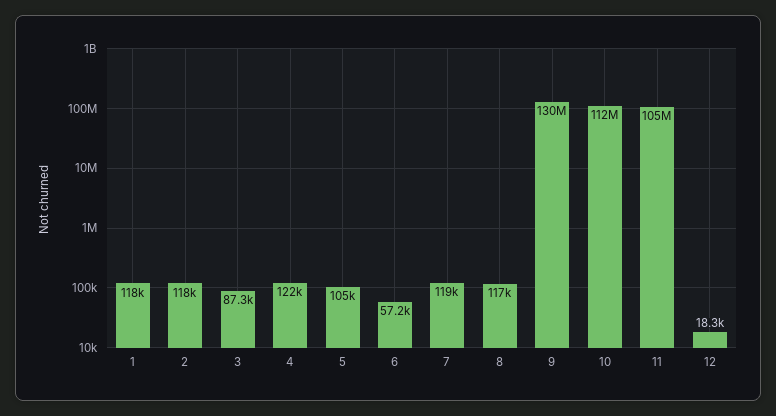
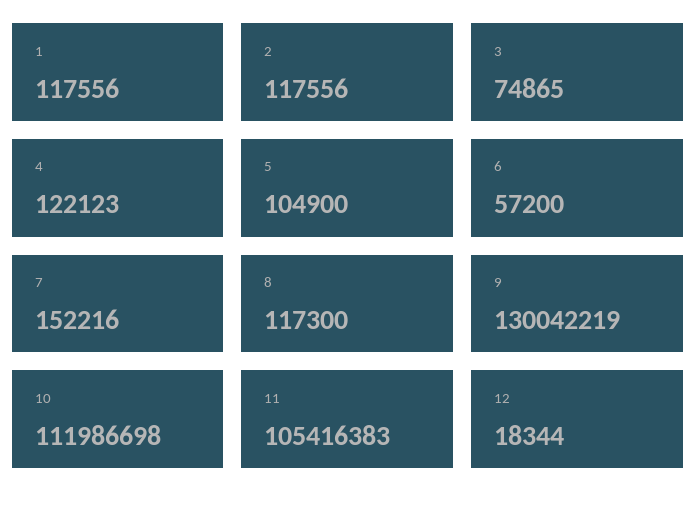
  {
    "1": 117556,
    "2": 117556,
-   "3": 87300,
+   "3": 74865,
    "4": 122123,
    "5": 104900,
    "6": 57200,
-   "7": 119000,
+   "7": 152216,
    "8": 117300,
    "9": 130042219,
    "10": 111986698,
    "11": 105416383,
    "12": 18344
  }

